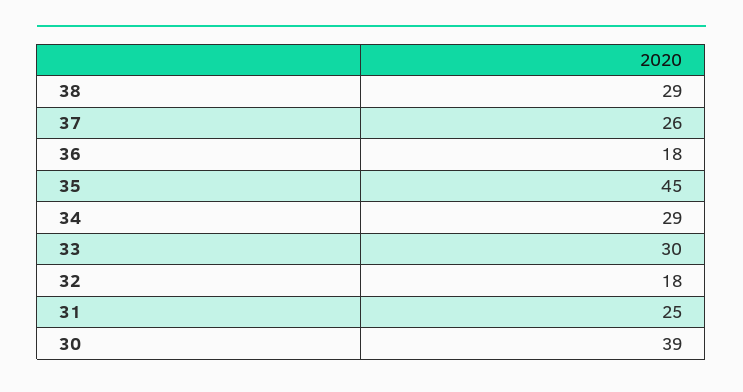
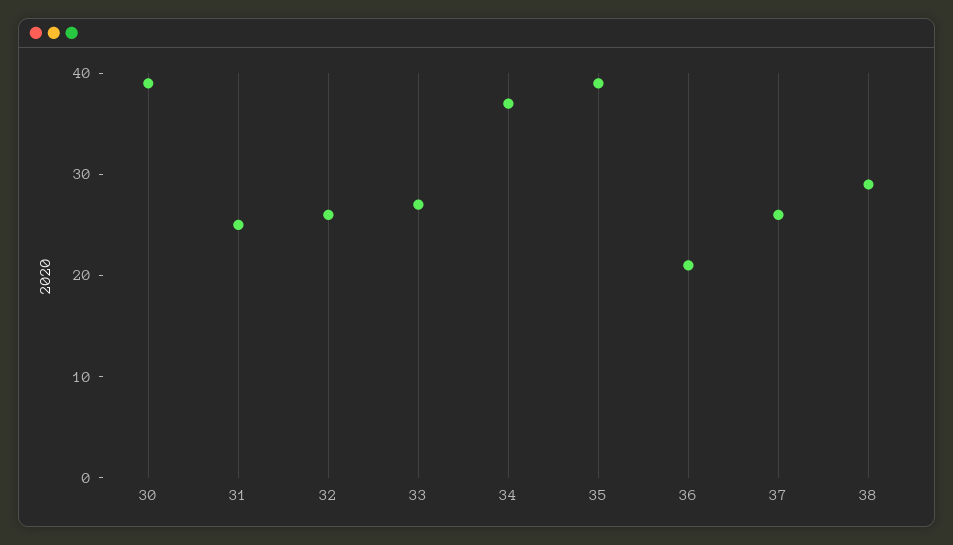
  {
    "38": 29,
    "37": 26,
-   "36": 18,
+   "36": 21,
-   "35": 45,
+   "35": 39,
-   "34": 29,
+   "34": 37,
-   "33": 30,
+   "33": 27,
-   "32": 18,
+   "32": 26,
    "31": 25,
    "30": 39
  }

